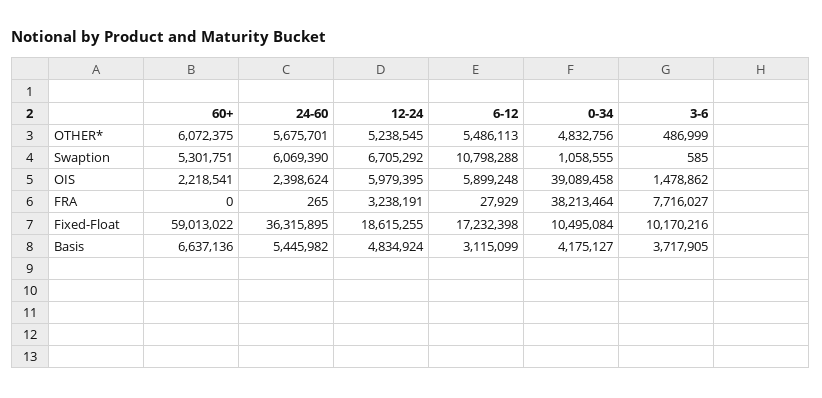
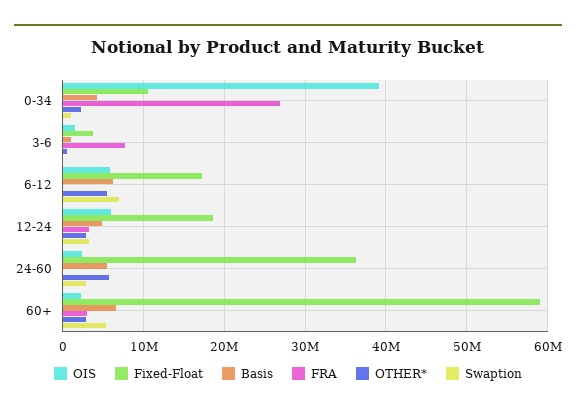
  {
    "OTHER*": {
-     "60+": 6072375,
+     "60+": 3000000,
      "24-60": 5675701,
-     "12-24": 5238545,
+     "12-24": 3000000,
      "6-12": 5486113,
-     "0-34": 4832756,
+     "0-34": 2000000,
      "3-6": 486999
    },
    "Swaption": {
      "60+": 5301751,
-     "24-60": 6069390,
+     "24-60": 3000000,
-     "12-24": 6705292,
+     "12-24": 3000000,
-     "6-12": 10798288,
+     "6-12": 7000000,
      "0-34": 1058555,
      "3-6": 585
    },
    "OIS": {
      "60+": 2218541,
      "24-60": 2398624,
      "12-24": 5979395,
      "6-12": 5899248,
      "0-34": 39089458,
      "3-6": 1478862
    },
    "FRA": {
-     "60+": 0,
+     "60+": 3000000,
      "24-60": 265,
      "12-24": 3238191,
      "6-12": 27929,
-     "0-34": 38213464,
+     "0-34": 27000000,
      "3-6": 7716027
    },
    "Fixed-Float": {
      "60+": 59013022,
      "24-60": 36315895,
      "12-24": 18615255,
      "6-12": 17232398,
      "0-34": 10495084,
-     "3-6": 10170216
+     "3-6": 4000000
    },
    "Basis": {
      "60+": 6637136,
      "24-60": 5445982,
      "12-24": 4834924,
-     "6-12": 3115099,
+     "6-12": 6000000,
      "0-34": 4175127,
-     "3-6": 3717905
+     "3-6": 1000000
    }
  }

